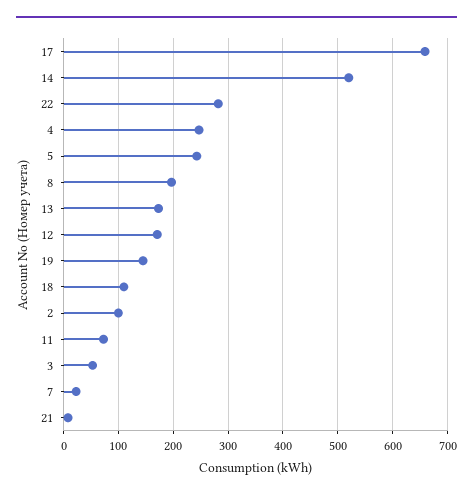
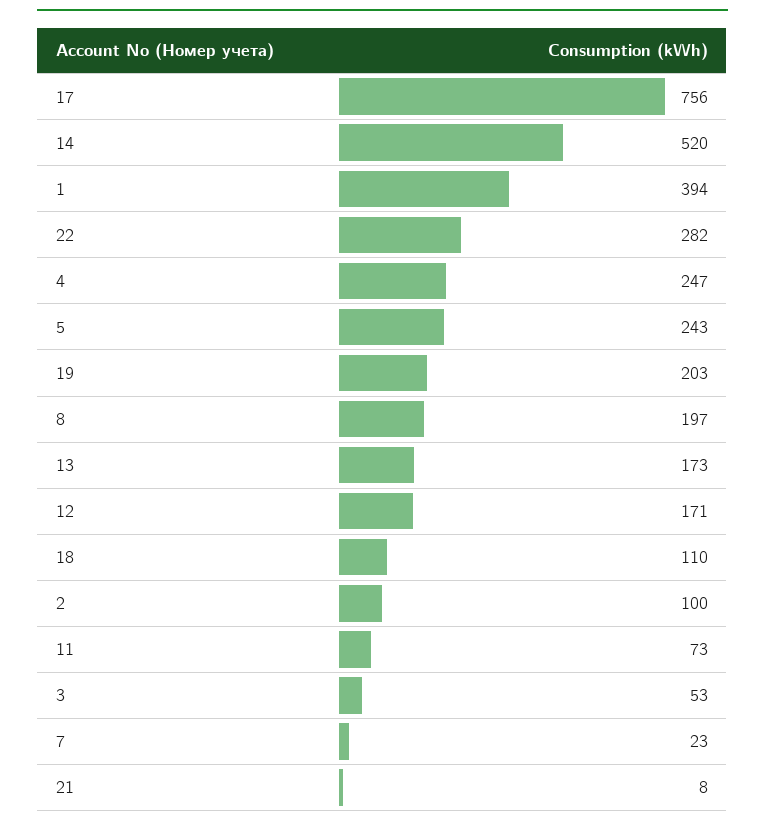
  {
-   "17": 660,
+   "17": 756,
    "14": 520,
    "22": 282,
    "4": 247,
    "5": 243,
    "8": 197,
    "13": 173,
    "12": 171,
-   "19": 140,
+   "19": 203,
    "18": 110,
    "2": 100,
    "11": 73,
    "3": 53,
    "7": 23,
-   "21": 8
+   "21": 8,
+   "1": 394
  }

